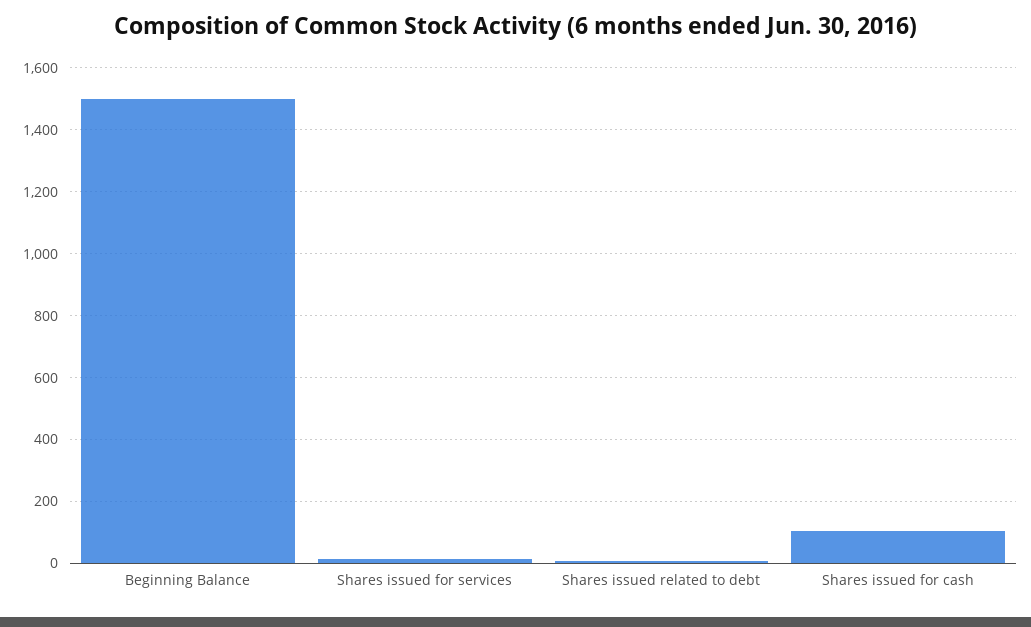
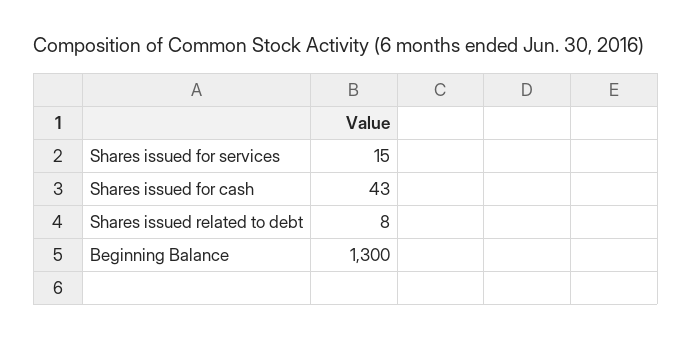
  {
-   "Beginning Balance": 1500,
+   "Beginning Balance": 1300,
    "Shares issued for services": 15,
    "Shares issued related to debt": 8,
-   "Shares issued for cash": 100
+   "Shares issued for cash": 43
  }

